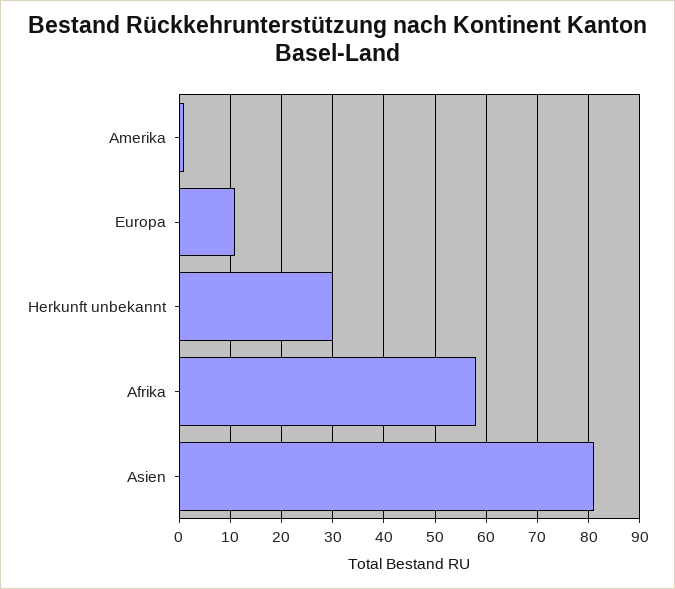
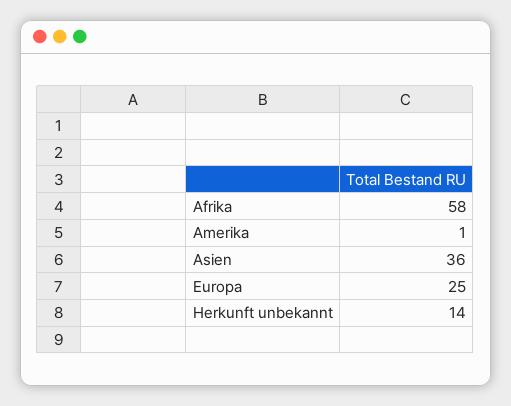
  {
    "Amerika": 1,
-   "Europa": 10,
+   "Europa": 25,
-   "Herkunft unbekannt": 30,
+   "Herkunft unbekannt": 14,
    "Afrika": 58,
-   "Asien": 80
+   "Asien": 36
  }

